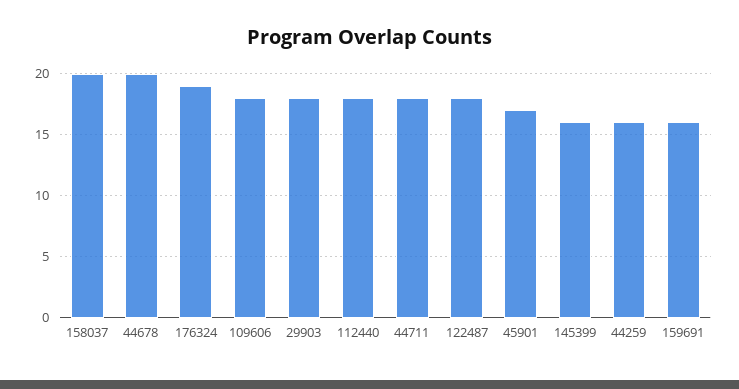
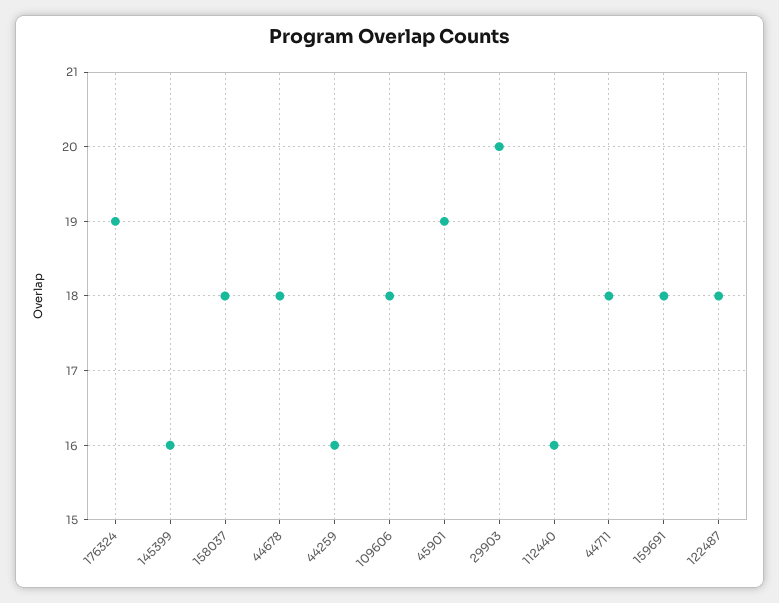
  {
-   "158037": 20,
+   "158037": 18,
-   "44678": 20,
+   "44678": 18,
    "176324": 19,
    "109606": 18,
-   "29903": 18,
+   "29903": 20,
-   "112440": 18,
+   "112440": 16,
    "44711": 18,
    "122487": 18,
-   "45901": 17,
+   "45901": 19,
    "145399": 16,
    "44259": 16,
-   "159691": 16
+   "159691": 18
  }

